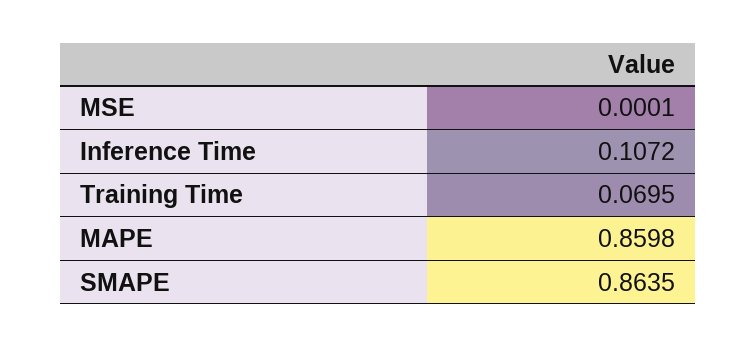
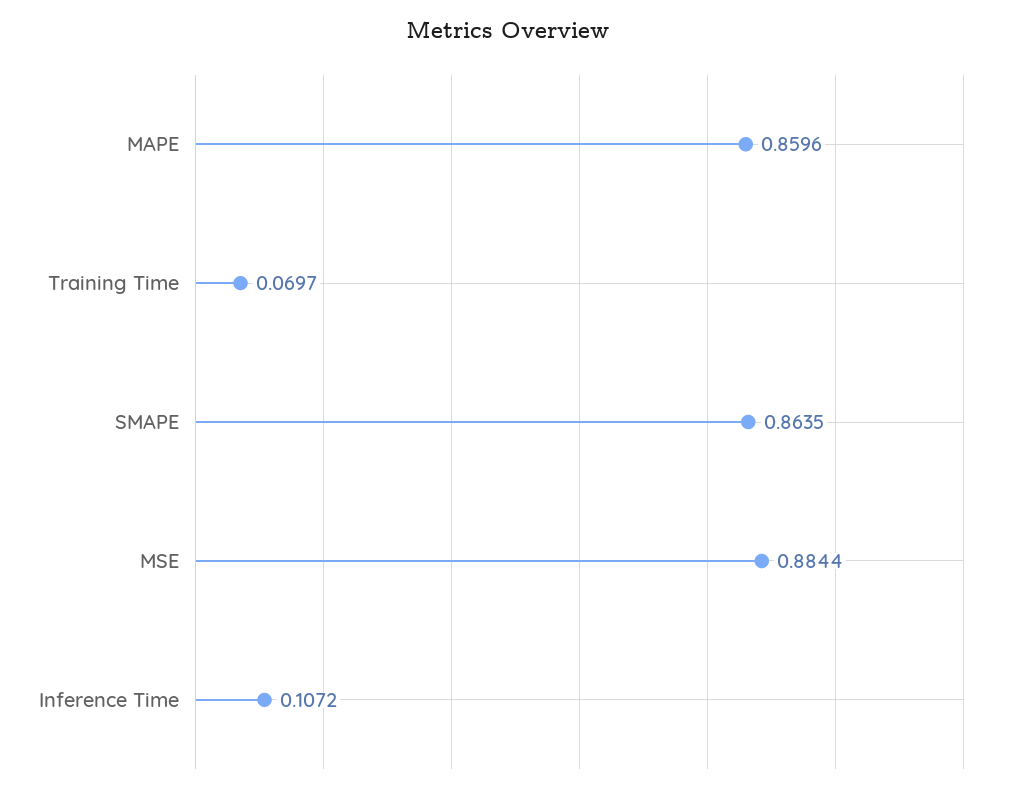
  {
-   "MSE": 0.0001,
+   "MSE": 0.8844,
    "Inference Time": 0.1072,
-   "Training Time": 0.0695,
+   "Training Time": 0.0697,
-   "MAPE": 0.8598,
+   "MAPE": 0.8596,
    "SMAPE": 0.8635
  }

